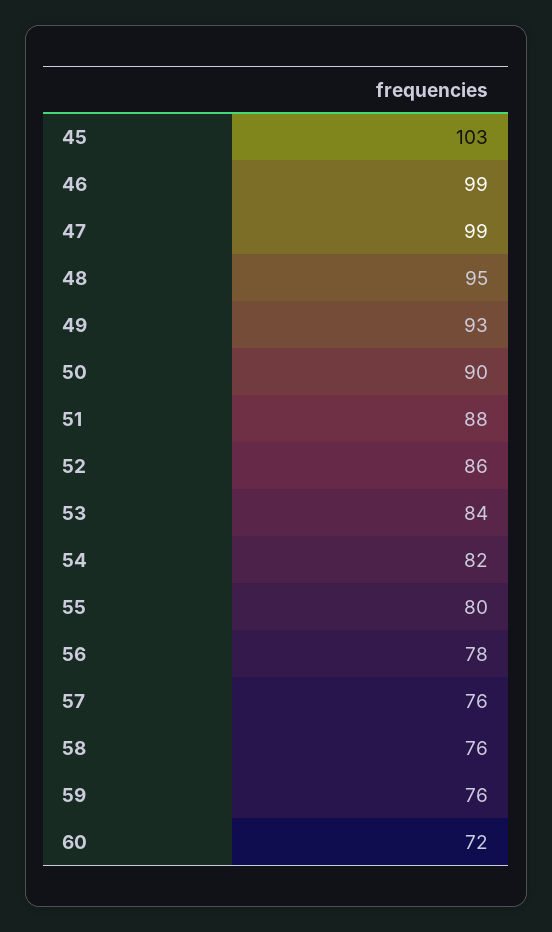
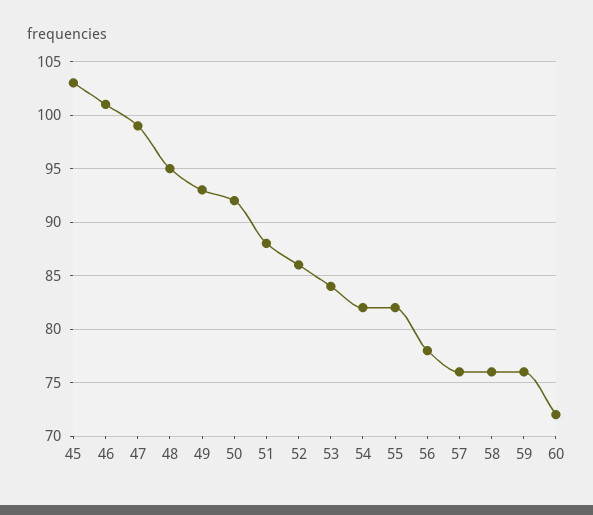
  {
    "45": 103,
-   "46": 99,
+   "46": 101,
    "47": 99,
    "48": 95,
    "49": 93,
-   "50": 90,
+   "50": 92,
    "51": 88,
    "52": 86,
    "53": 84,
    "54": 82,
-   "55": 80,
+   "55": 82,
    "56": 78,
    "57": 76,
    "58": 76,
    "59": 76,
    "60": 72
  }

